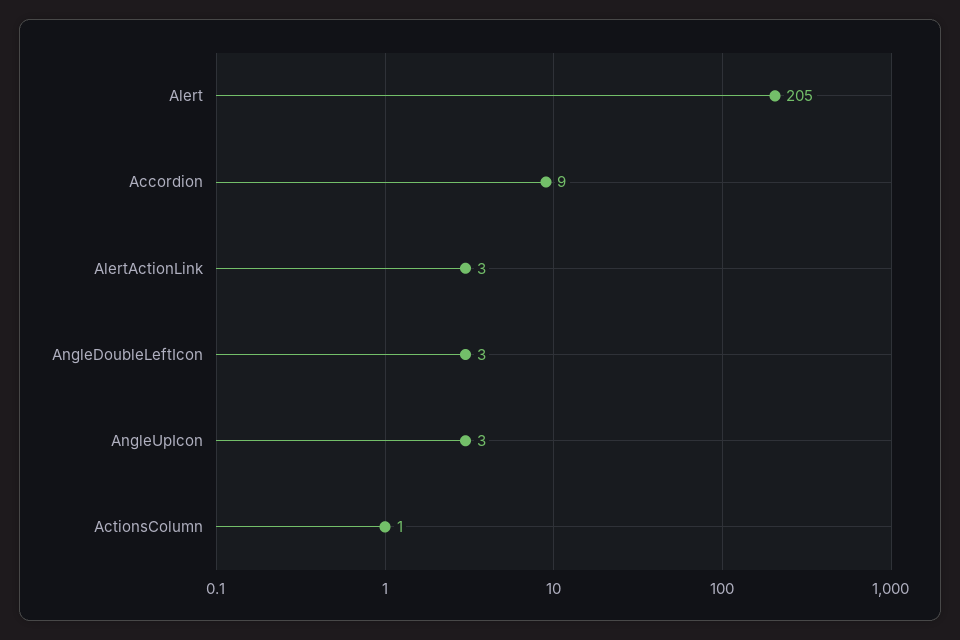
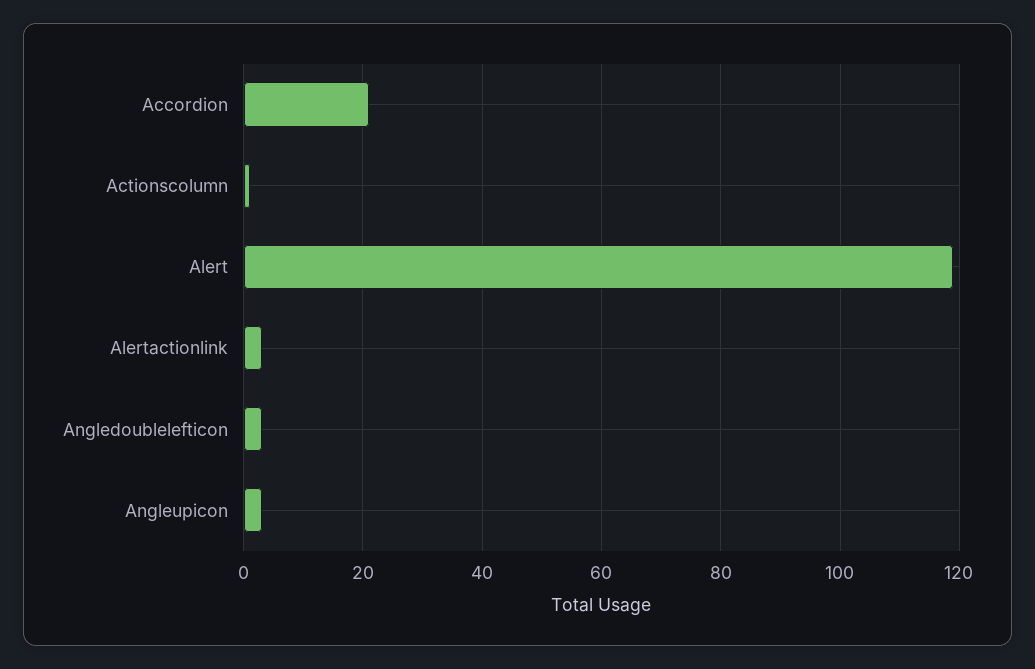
  {
-   "Alert": 205,
+   "Alert": 120,
-   "Accordion": 9,
+   "Accordion": 20,
    "AlertActionLink": 3,
    "AngleDoubleLeftIcon": 3,
    "AngleUpIcon": 3,
    "ActionsColumn": 1
  }

